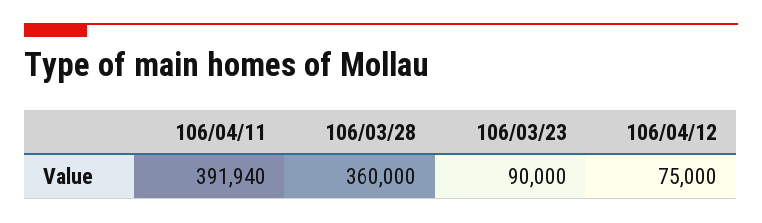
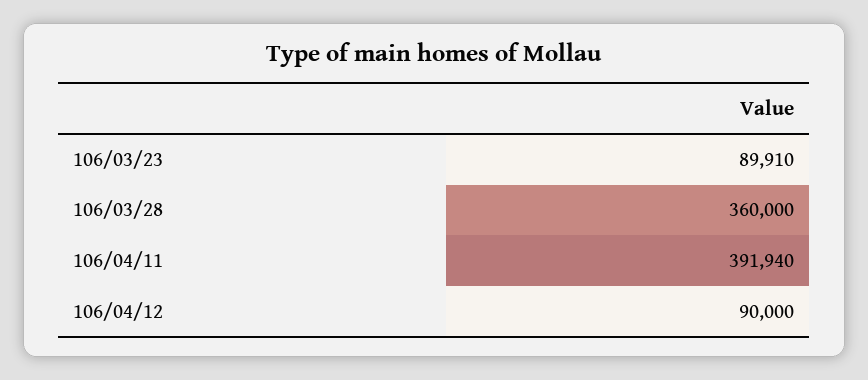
  {
    "106/04/11": 391940,
    "106/03/28": 360000,
-   "106/03/23": 90000,
+   "106/03/23": 89910,
-   "106/04/12": 75000
+   "106/04/12": 90000
  }

